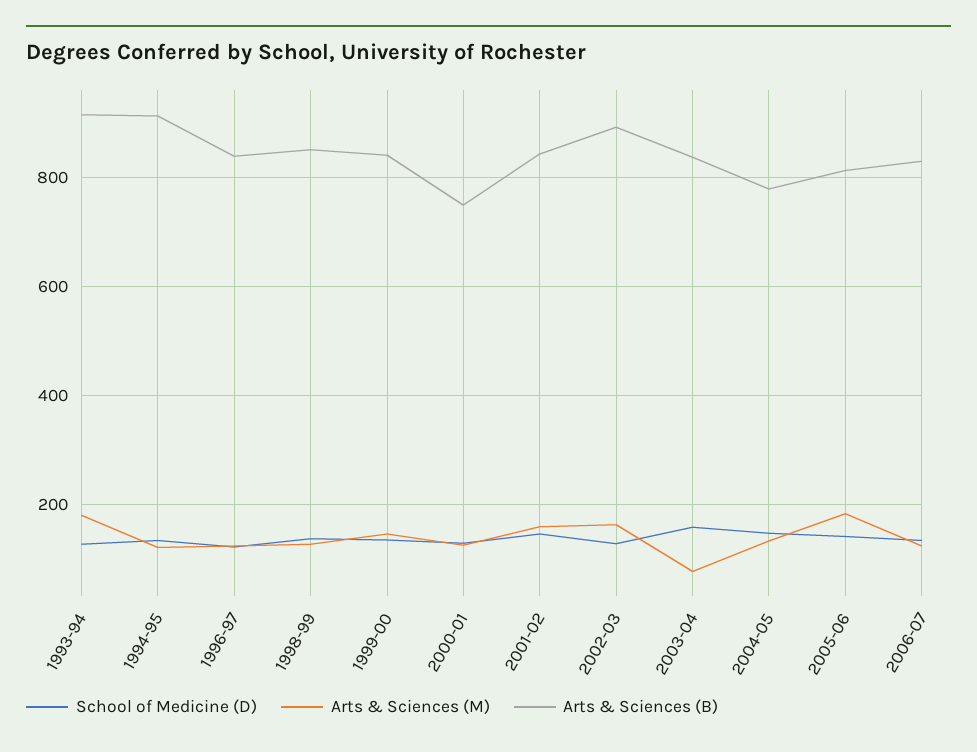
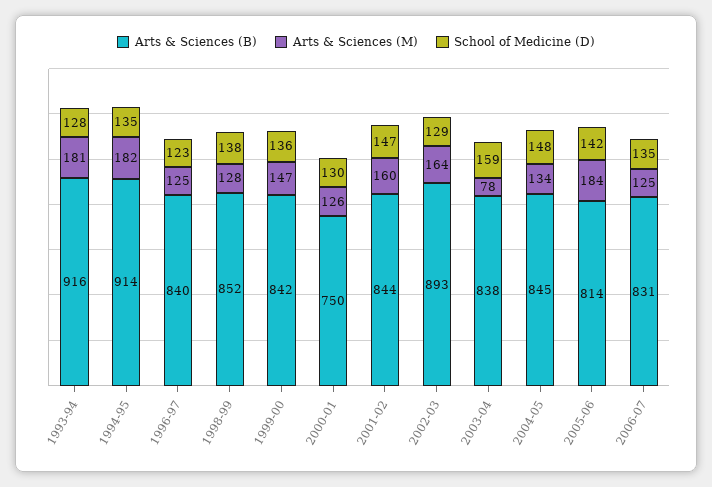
  {
    "School of Medicine (D)": {
      "1993-94": 128,
      "1994-95": 135,
      "1996-97": 123,
      "1998-99": 138,
      "1999-00": 136,
      "2000-01": 130,
      "2001-02": 147,
      "2002-03": 129,
      "2003-04": 159,
      "2004-05": 148,
      "2005-06": 142,
      "2006-07": 135
    },
    "Arts & Sciences (M)": {
      "1993-94": 181,
-     "1994-95": 120,
+     "1994-95": 182,
      "1996-97": 125,
      "1998-99": 128,
      "1999-00": 147,
      "2000-01": 126,
      "2001-02": 160,
      "2002-03": 164,
      "2003-04": 78,
      "2004-05": 134,
      "2005-06": 184,
      "2006-07": 125
    },
    "Arts & Sciences (B)": {
      "1993-94": 916,
      "1994-95": 914,
      "1996-97": 840,
      "1998-99": 852,
      "1999-00": 842,
      "2000-01": 750,
      "2001-02": 844,
      "2002-03": 893,
      "2003-04": 838,
-     "2004-05": 780,
+     "2004-05": 845,
      "2005-06": 814,
      "2006-07": 831
    }
  }

